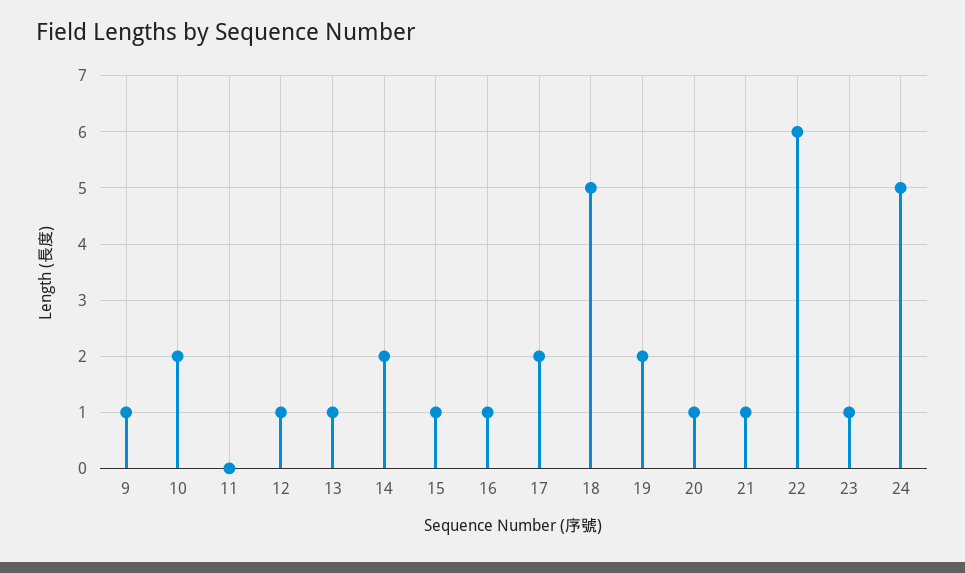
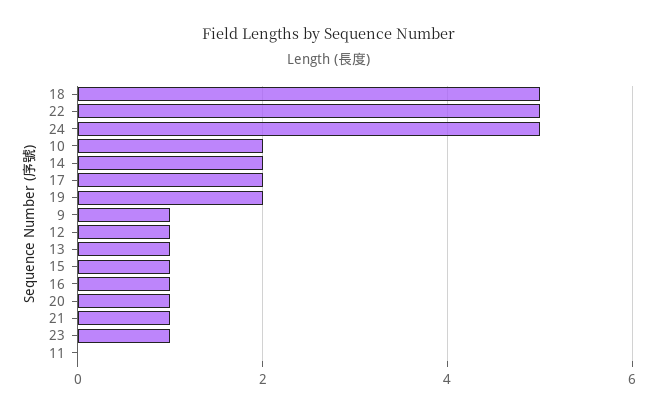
  {
    "9": 1,
    "10": 2,
    "11": 0,
    "12": 1,
    "13": 1,
    "14": 2,
    "15": 1,
    "16": 1,
    "17": 2,
    "18": 5,
    "19": 2,
    "20": 1,
    "21": 1,
-   "22": 6,
+   "22": 5,
    "23": 1,
    "24": 5
  }

